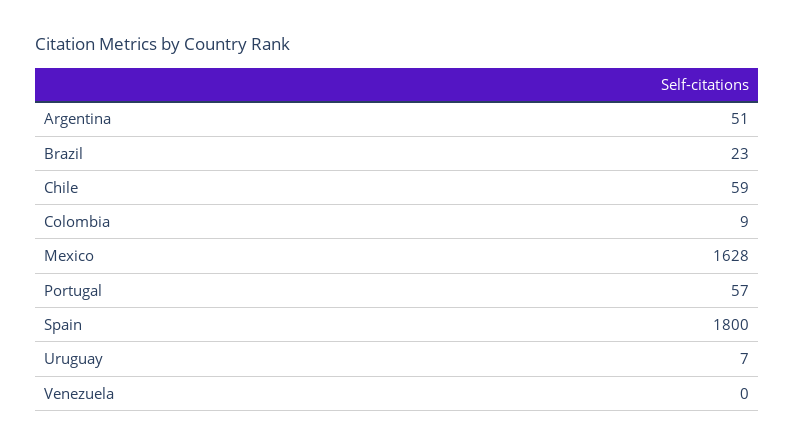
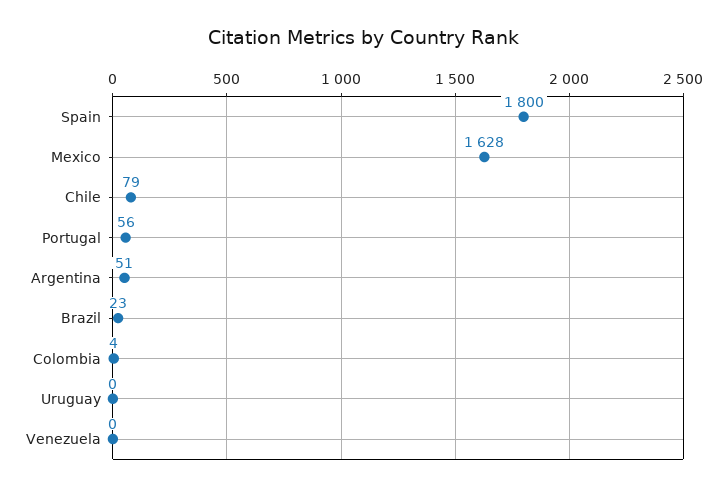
  {
    "Argentina": 51,
    "Brazil": 23,
-   "Chile": 59,
+   "Chile": 79,
-   "Colombia": 9,
+   "Colombia": 4,
    "Mexico": 1628,
-   "Portugal": 57,
+   "Portugal": 56,
    "Spain": 1800,
-   "Uruguay": 7,
+   "Uruguay": 0,
    "Venezuela": 0
  }

